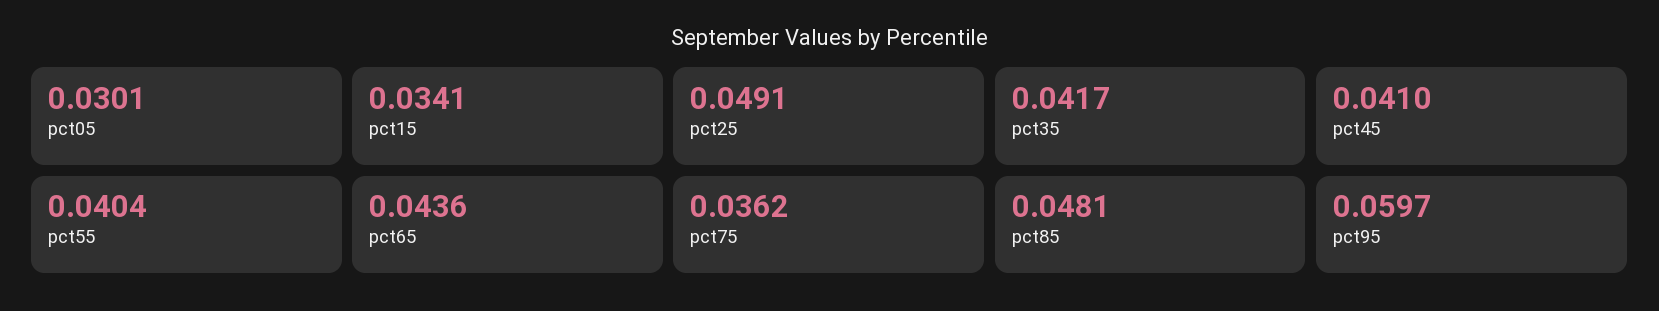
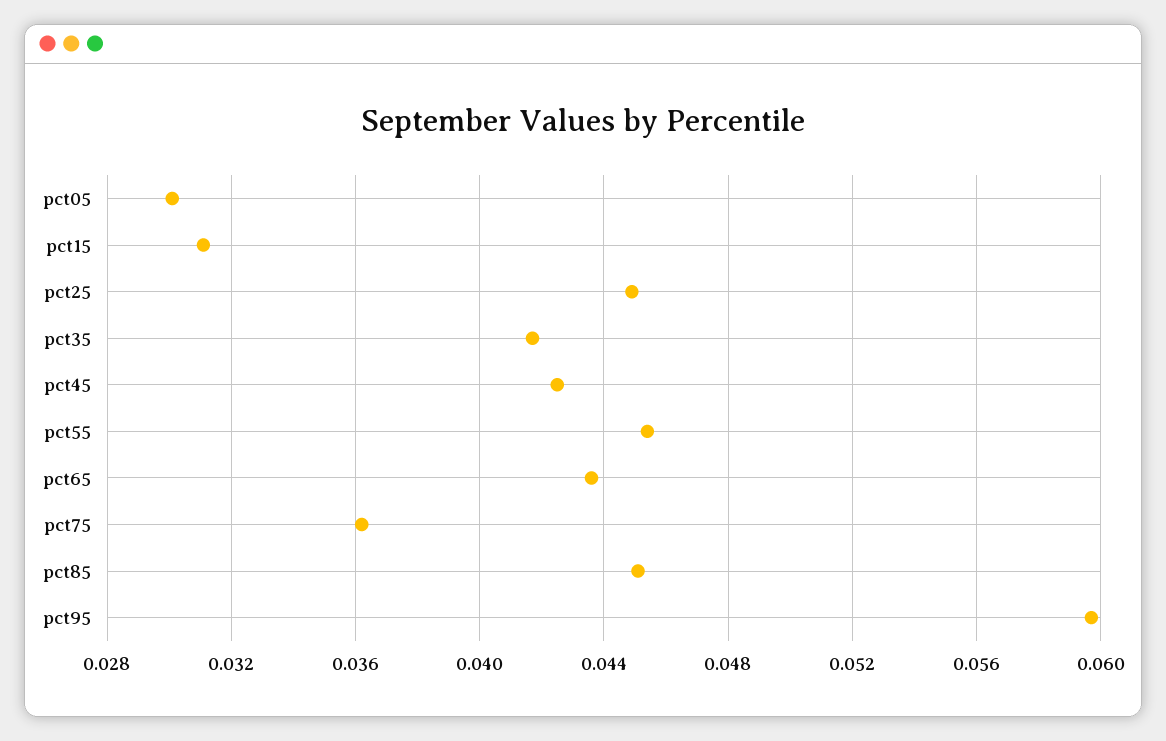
  {
    "pct05": 0.0301,
-   "pct15": 0.0341,
+   "pct15": 0.031,
-   "pct25": 0.0491,
+   "pct25": 0.045,
    "pct35": 0.0417,
-   "pct45": 0.041,
+   "pct45": 0.0425,
-   "pct55": 0.0404,
+   "pct55": 0.0455,
    "pct65": 0.0436,
    "pct75": 0.0362,
-   "pct85": 0.0481,
+   "pct85": 0.045,
    "pct95": 0.0597
  }

